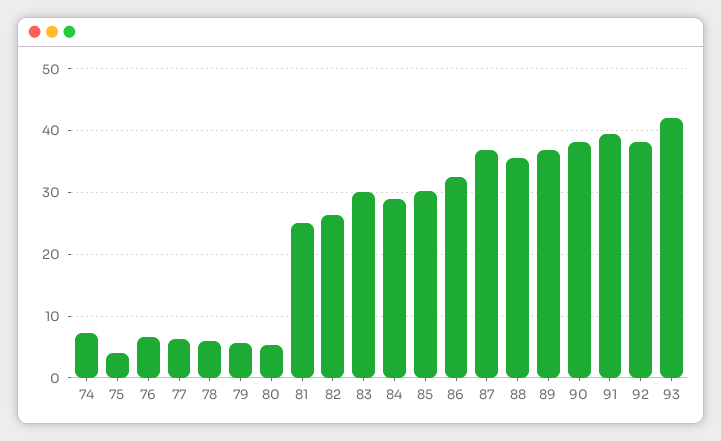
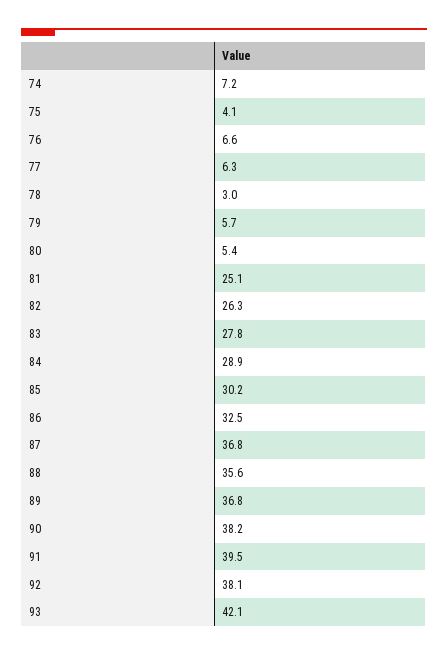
  {
    "74": 7.2,
    "75": 4.1,
    "76": 6.6,
    "77": 6.3,
-   "78": 6,
+   "78": 3,
    "79": 5.7,
    "80": 5.4,
    "81": 25.1,
    "82": 26.3,
-   "83": 30,
+   "83": 27.8,
    "84": 28.9,
    "85": 30.2,
    "86": 32.5,
    "87": 36.8,
    "88": 35.6,
    "89": 36.8,
    "90": 38.2,
    "91": 39.5,
    "92": 38.1,
    "93": 42.1
  }

